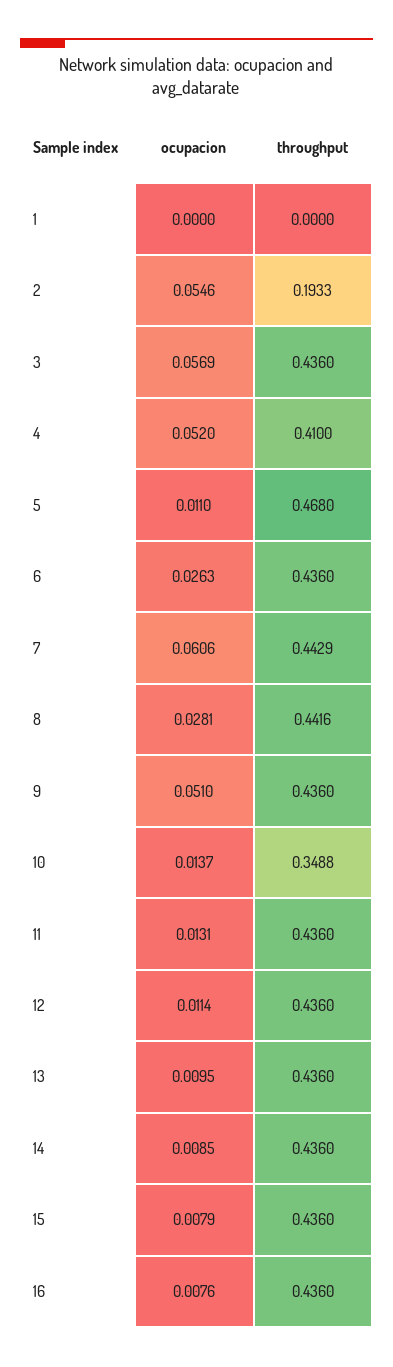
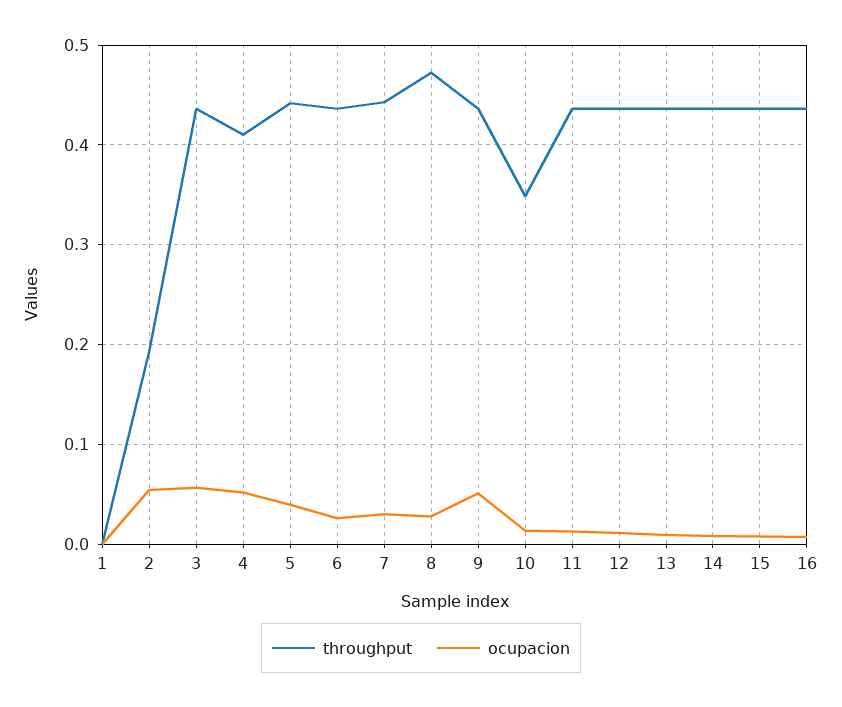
  {
    "ocupacion": {
      "1": 0,
      "2": 0.0546,
      "3": 0.0569,
      "4": 0.052,
-     "5": 0.011,
+     "5": 0.04,
      "6": 0.0263,
-     "7": 0.0606,
+     "7": 0.03,
      "8": 0.0281,
      "9": 0.051,
      "10": 0.0137,
      "11": 0.0131,
      "12": 0.0114,
      "13": 0.0095,
      "14": 0.0085,
      "15": 0.0079,
      "16": 0.0076
    },
    "throughput": {
      "1": 0,
      "2": 0.1933,
      "3": 0.436,
      "4": 0.41,
-     "5": 0.468,
+     "5": 0.44,
      "6": 0.436,
      "7": 0.4429,
-     "8": 0.4416,
+     "8": 0.47,
      "9": 0.436,
      "10": 0.3488,
      "11": 0.436,
      "12": 0.436,
      "13": 0.436,
      "14": 0.436,
      "15": 0.436,
      "16": 0.436
    }
  }

